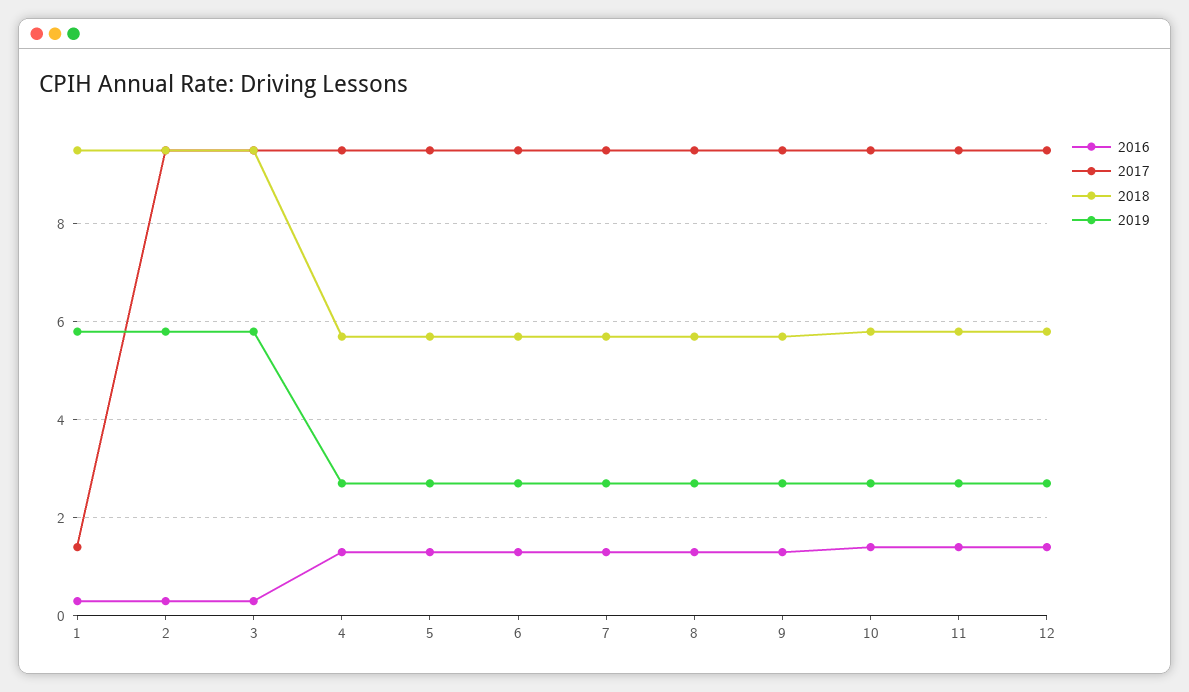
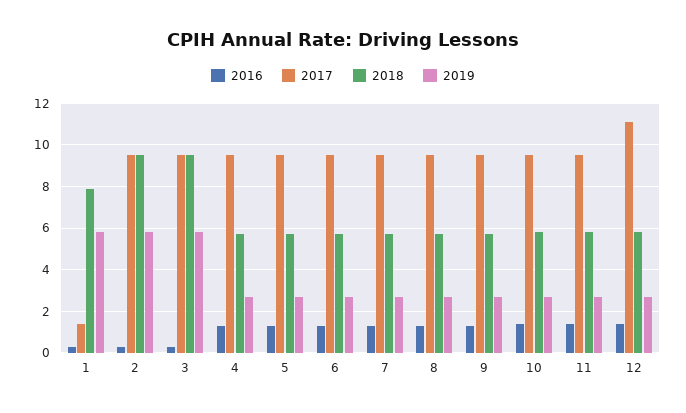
  {
    "2016": {
      "1": 0.5,
      "2": 0.5,
      "3": 0.5,
      "4": 1.5,
      "5": 1.5,
      "6": 1.5,
      "7": 1.5,
      "8": 1.5,
      "9": 1.5,
      "10": 1.5,
      "11": 1.5,
      "12": 1.5
    },
    "2017": {
      "1": 1.5,
      "2": 9.5,
      "3": 9.5,
      "4": 9.5,
      "5": 9.5,
      "6": 9.5,
      "7": 9.5,
      "8": 9.5,
      "9": 9.5,
      "10": 9.5,
      "11": 9.5,
-     "12": 9.5
+     "12": 11
    },
    "2018": {
-     "1": 9.5,
+     "1": 8,
      "2": 9.5,
      "3": 9.5,
      "4": 5.5,
      "5": 5.5,
      "6": 5.5,
      "7": 5.5,
      "8": 5.5,
      "9": 5.5,
      "10": 6,
      "11": 6,
      "12": 6
    },
    "2019": {
      "1": 6,
      "2": 6,
      "3": 6,
      "4": 2.5,
      "5": 2.5,
      "6": 2.5,
      "7": 2.5,
      "8": 2.5,
      "9": 2.5,
      "10": 2.5,
      "11": 2.5,
      "12": 2.5
    }
  }

